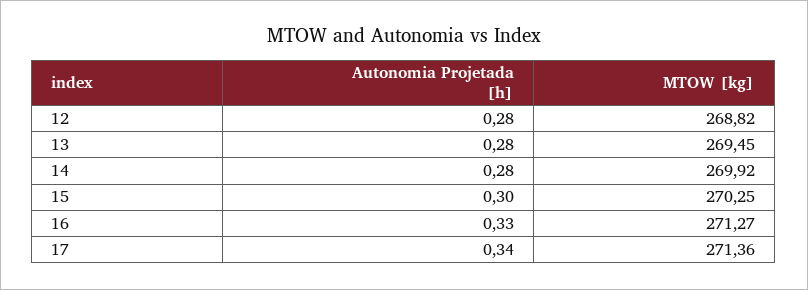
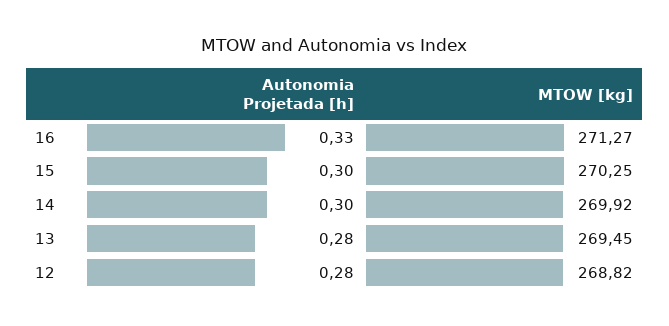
  {
    "Autonomia Projetada [h]": {
      "12": 0.28,
      "13": 0.28,
-     "14": 0.28,
+     "14": 0.3,
      "15": 0.3,
-     "16": 0.33,
+     "16": 0.33
-     "17": 0.34
    },
    "MTOW [kg]": {
      "12": 268.82,
      "13": 269.45,
      "14": 269.92,
      "15": 270.25,
-     "16": 271.27,
+     "16": 271.27
-     "17": 271.36
    }
  }

